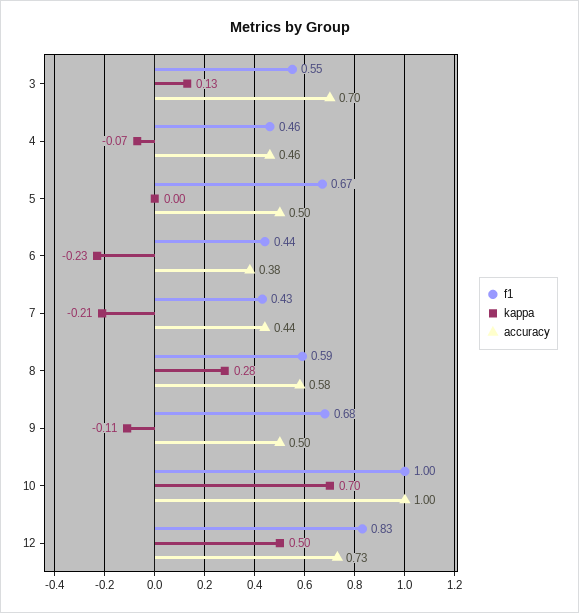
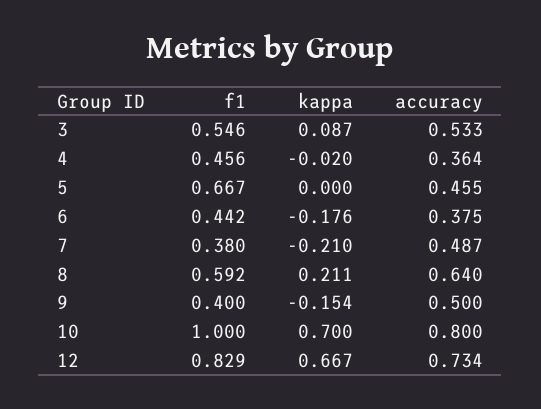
  {
    "f1": {
      "3": 0.546,
      "4": 0.456,
      "5": 0.667,
      "6": 0.442,
-     "7": 0.43,
+     "7": 0.38,
      "8": 0.592,
-     "9": 0.68,
+     "9": 0.4,
      "10": 1,
      "12": 0.829
    },
    "kappa": {
-     "3": 0.13,
+     "3": 0.087,
-     "4": -0.07,
+     "4": -0.02,
      "5": 0,
-     "6": -0.23,
+     "6": -0.176,
      "7": -0.21,
-     "8": 0.28,
+     "8": 0.211,
-     "9": -0.11,
+     "9": -0.154,
      "10": 0.7,
-     "12": 0.5
+     "12": 0.667
    },
    "accuracy": {
-     "3": 0.7,
+     "3": 0.533,
-     "4": 0.46,
+     "4": 0.364,
-     "5": 0.5,
+     "5": 0.455,
      "6": 0.375,
-     "7": 0.44,
+     "7": 0.487,
-     "8": 0.58,
+     "8": 0.64,
      "9": 0.5,
-     "10": 1,
+     "10": 0.8,
      "12": 0.734
    }
  }

